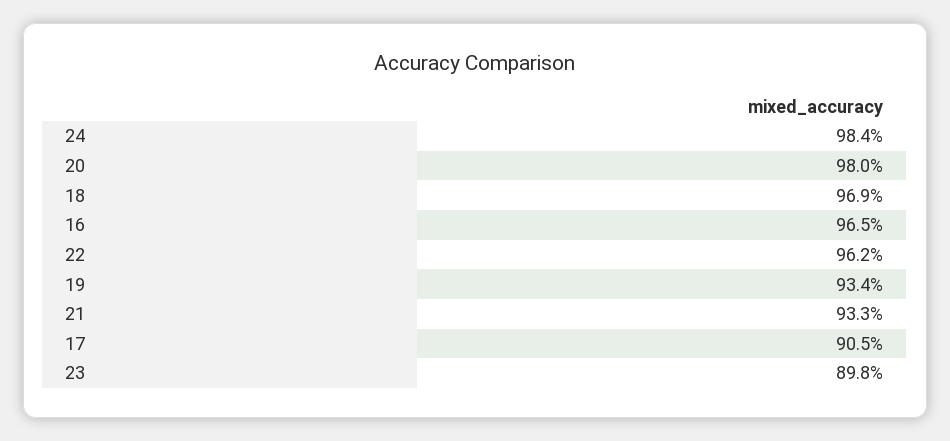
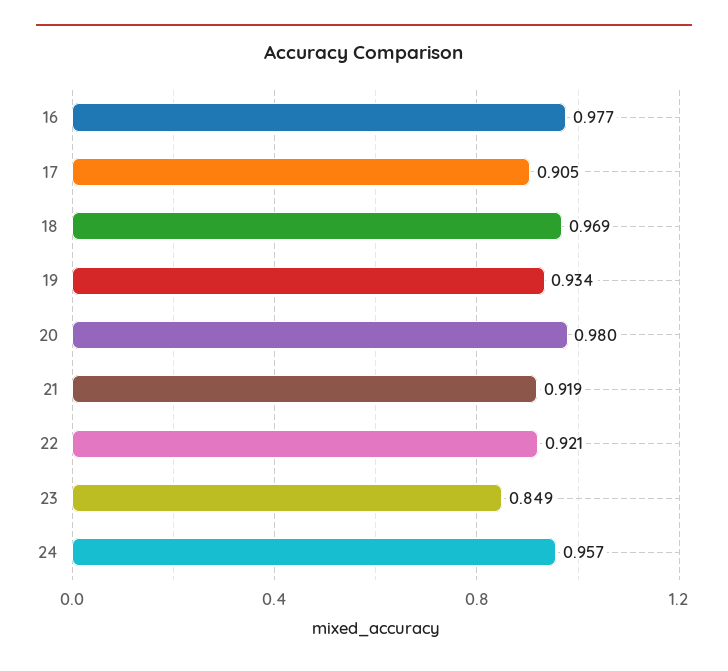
  {
-   "24": 0.984,
+   "24": 0.957,
    "20": 0.98,
    "18": 0.969,
-   "16": 0.965,
+   "16": 0.977,
-   "22": 0.962,
+   "22": 0.921,
    "19": 0.934,
-   "21": 0.933,
+   "21": 0.919,
    "17": 0.905,
-   "23": 0.898
+   "23": 0.849
  }

